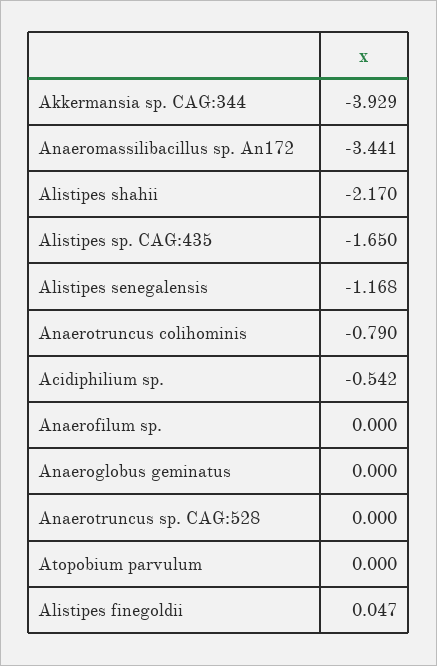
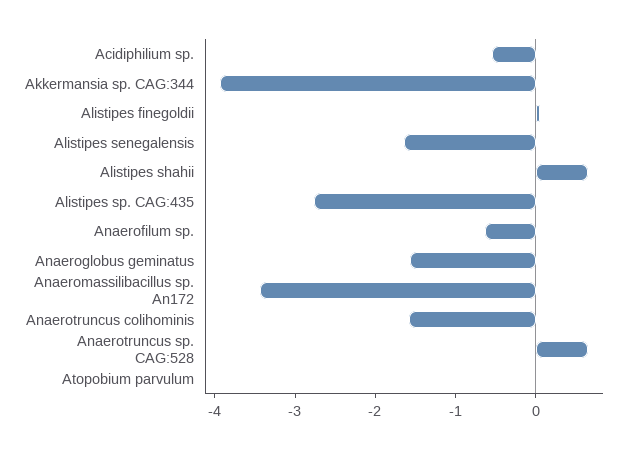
  {
    "Akkermansia sp. CAG:344": -3.929,
    "Anaeromassilibacillus sp. An172": -3.441,
-   "Alistipes shahii": -2.17,
+   "Alistipes shahii": 0.6,
-   "Alistipes sp. CAG:435": -1.65,
+   "Alistipes sp. CAG:435": -2.8,
-   "Alistipes senegalensis": -1.168,
+   "Alistipes senegalensis": -1.6,
-   "Anaerotruncus colihominis": -0.79,
+   "Anaerotruncus colihominis": -1.6,
    "Acidiphilium sp.": -0.542,
-   "Anaerofilum sp.": 0,
+   "Anaerofilum sp.": -0.6,
-   "Anaeroglobus geminatus": 0,
+   "Anaeroglobus geminatus": -1.6,
-   "Anaerotruncus sp. CAG:528": 0,
+   "Anaerotruncus sp. CAG:528": 0.6,
    "Atopobium parvulum": 0,
    "Alistipes finegoldii": 0.047
  }

